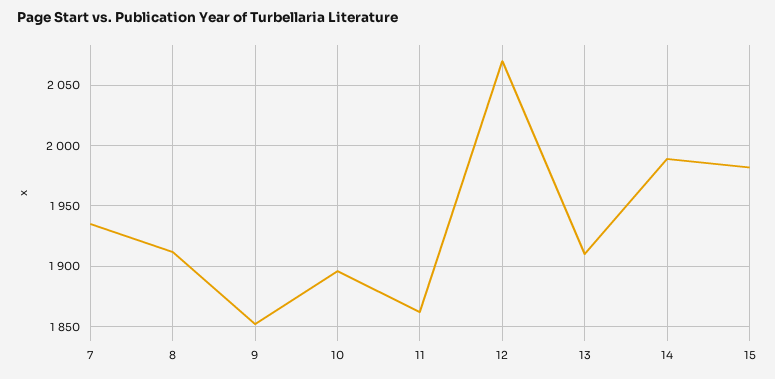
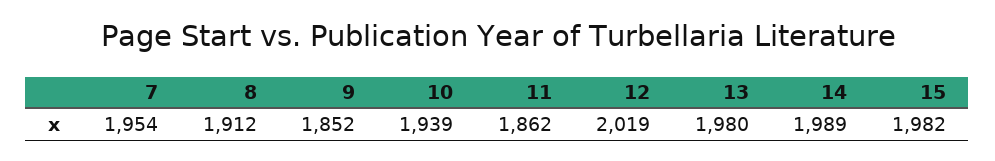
  {
-   "7": 1935,
+   "7": 1954,
    "8": 1912,
    "9": 1852,
-   "10": 1895,
+   "10": 1939,
    "11": 1862,
-   "12": 2070,
+   "12": 2019,
-   "13": 1910,
+   "13": 1980,
    "14": 1989,
    "15": 1982
  }

